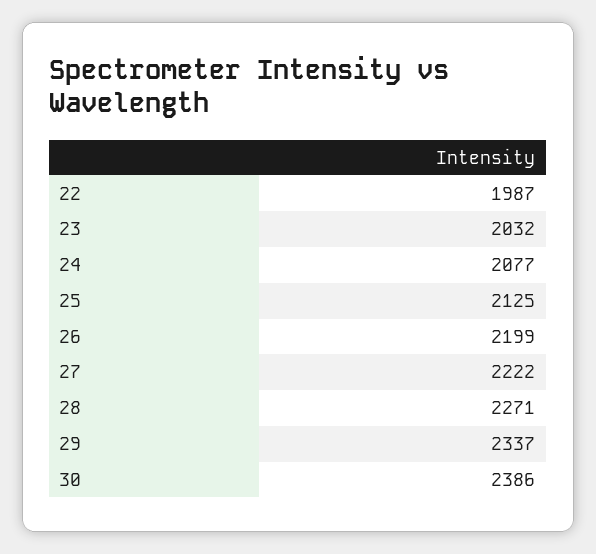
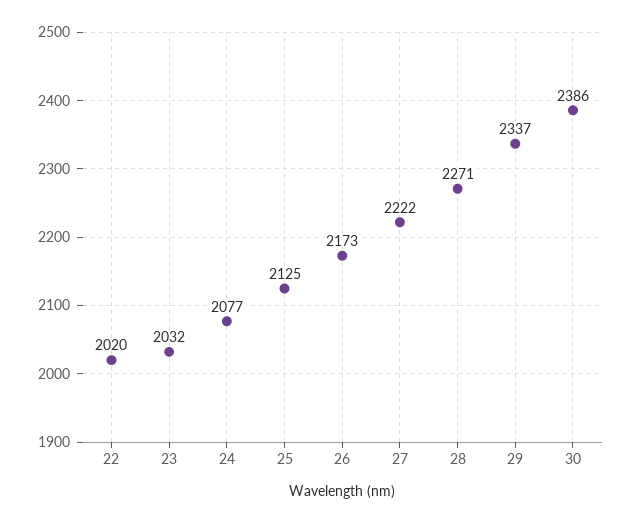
  {
-   "22": 1987,
+   "22": 2020,
    "23": 2032,
    "24": 2077,
    "25": 2125,
-   "26": 2199,
+   "26": 2173,
    "27": 2222,
    "28": 2271,
    "29": 2337,
    "30": 2386
  }

